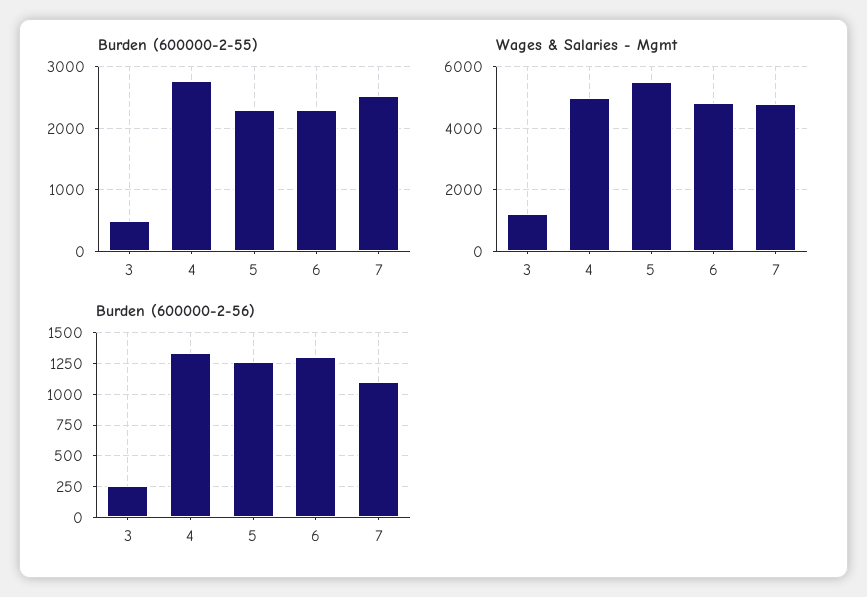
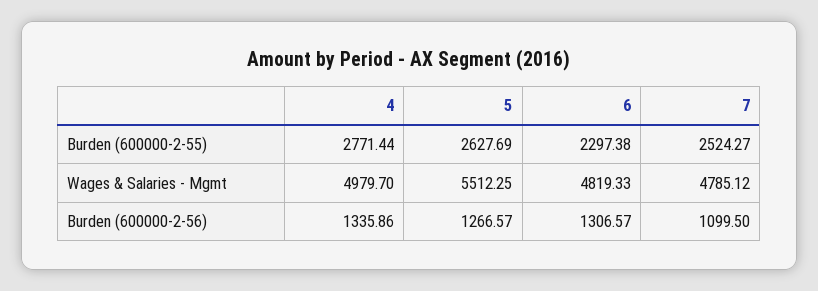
  {
    "Burden (600000-2-55)": {
-     "3": 500,
      "4": 2771.44,
-     "5": 2300,
+     "5": 2627.69,
      "6": 2297.38,
      "7": 2524.27
    },
    "Wages & Salaries - Mgmt": {
-     "3": 1200,
      "4": 4979.7,
      "5": 5512.25,
      "6": 4819.33,
      "7": 4785.12
    },
    "Burden (600000-2-56)": {
-     "3": 250,
      "4": 1335.86,
      "5": 1266.57,
      "6": 1306.57,
      "7": 1099.5
    }
  }

